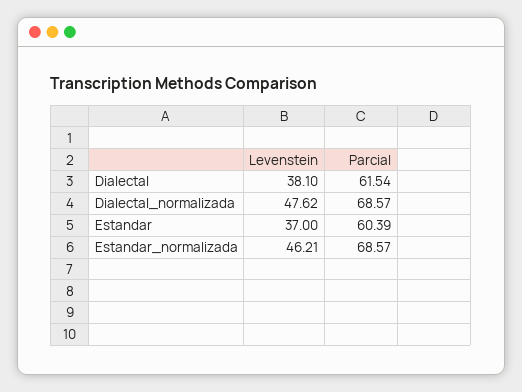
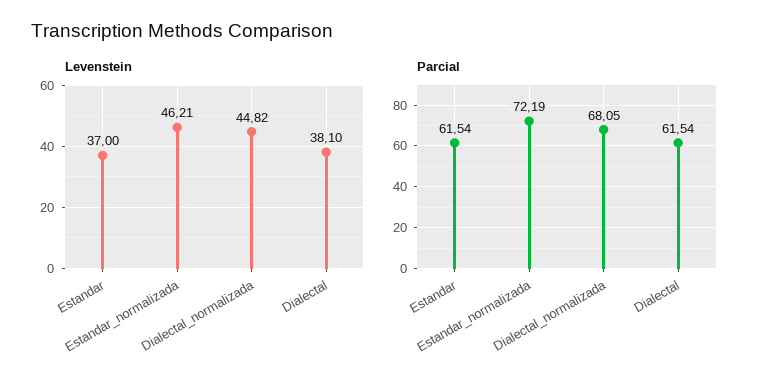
  {
    "Levenstein": {
      "Dialectal": 38.1,
-     "Dialectal_normalizada": 47.62,
+     "Dialectal_normalizada": 44.82,
      "Estandar": 37,
      "Estandar_normalizada": 46.21
    },
    "Parcial": {
      "Dialectal": 61.54,
-     "Dialectal_normalizada": 68.57,
+     "Dialectal_normalizada": 68.05,
-     "Estandar": 60.39,
+     "Estandar": 61.54,
-     "Estandar_normalizada": 68.57
+     "Estandar_normalizada": 72.19
    }
  }

